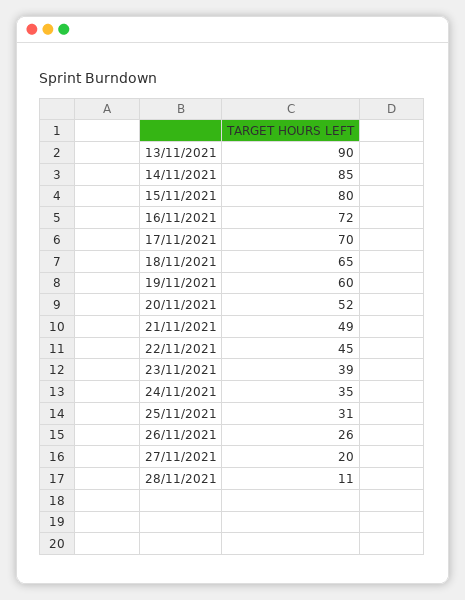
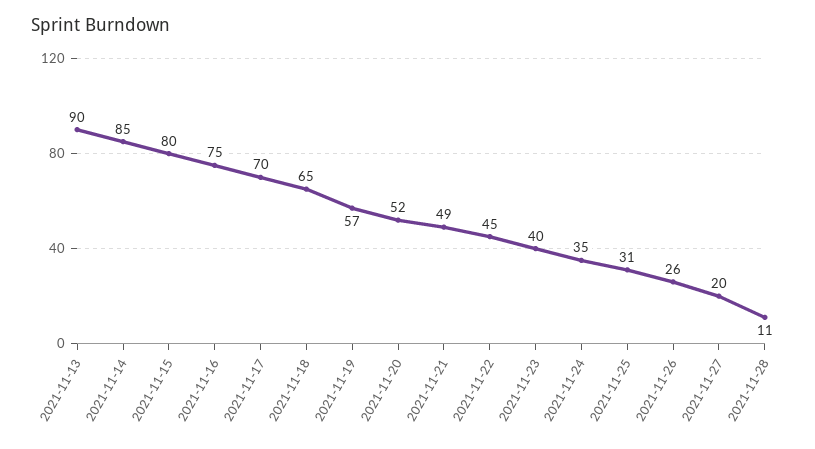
  {
    "13/11/2021": 90,
    "14/11/2021": 85,
    "15/11/2021": 80,
-   "16/11/2021": 72,
+   "16/11/2021": 75,
    "17/11/2021": 70,
    "18/11/2021": 65,
-   "19/11/2021": 60,
+   "19/11/2021": 57,
    "20/11/2021": 52,
    "21/11/2021": 49,
    "22/11/2021": 45,
-   "23/11/2021": 39,
+   "23/11/2021": 40,
    "24/11/2021": 35,
    "25/11/2021": 31,
    "26/11/2021": 26,
    "27/11/2021": 20,
    "28/11/2021": 11
  }

